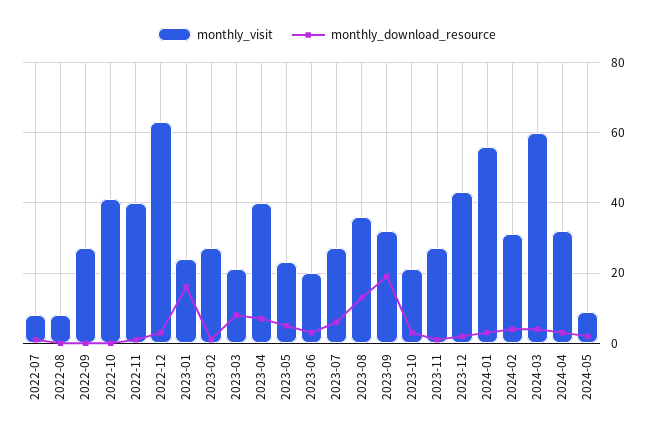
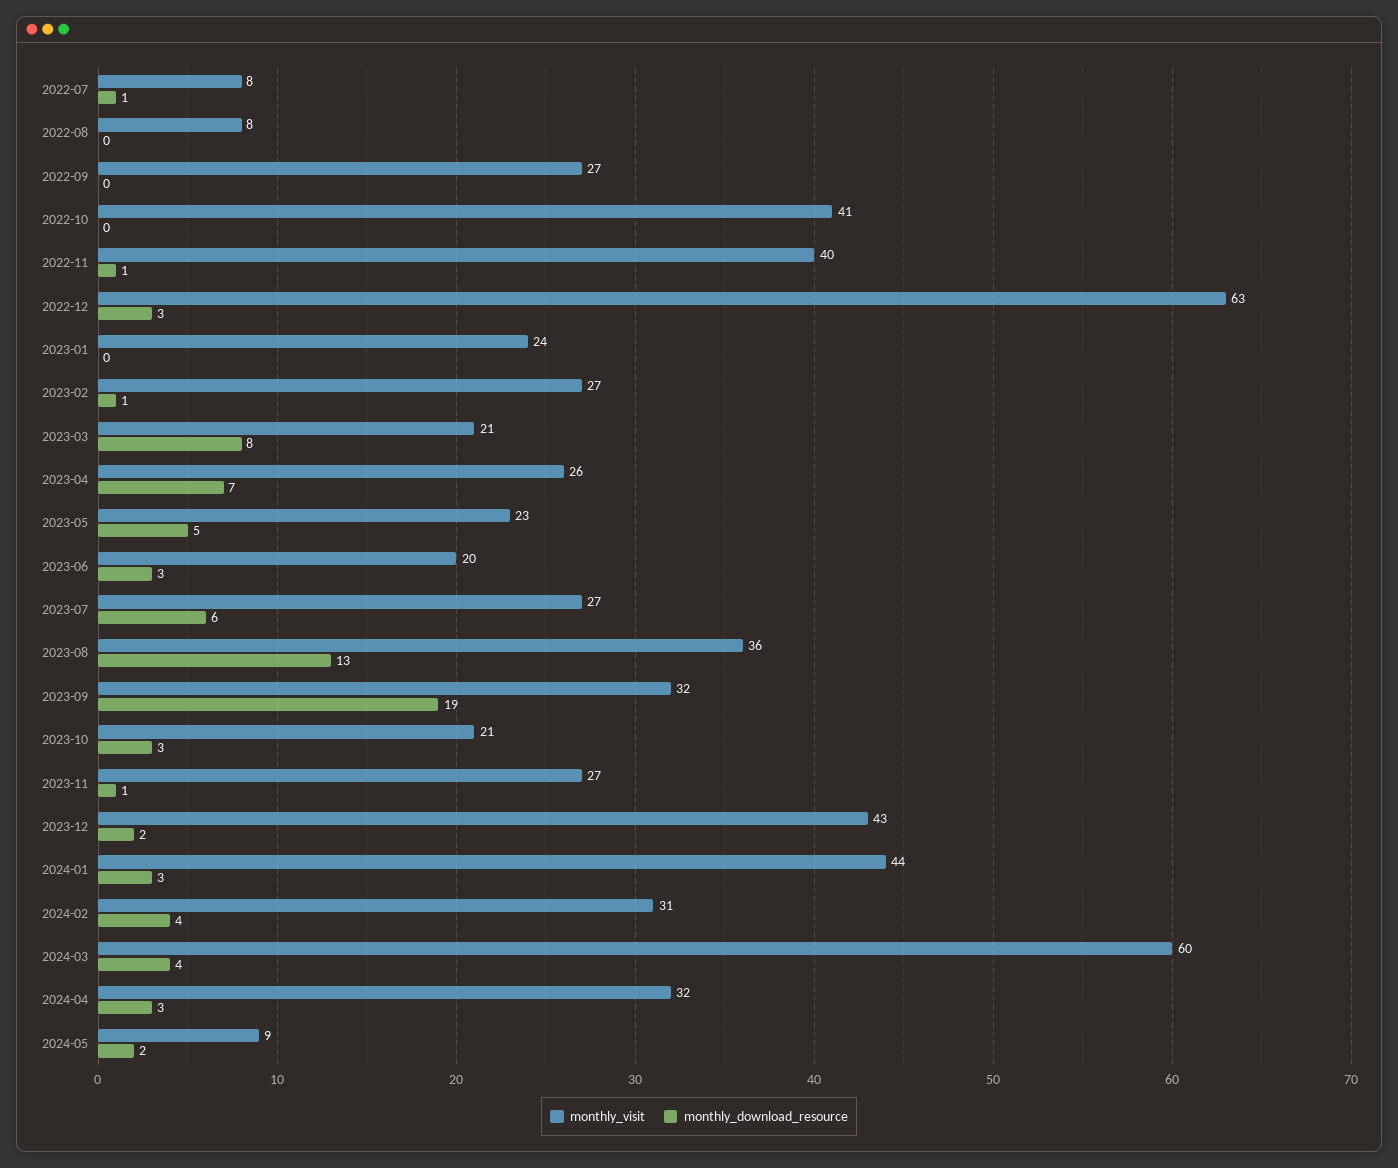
  {
    "monthly_visit": {
      "2022-07": 8,
      "2022-08": 8,
      "2022-09": 27,
      "2022-10": 41,
      "2022-11": 40,
      "2022-12": 63,
      "2023-01": 24,
      "2023-02": 27,
      "2023-03": 21,
-     "2023-04": 40,
+     "2023-04": 26,
      "2023-05": 23,
      "2023-06": 20,
      "2023-07": 27,
      "2023-08": 36,
      "2023-09": 32,
      "2023-10": 21,
      "2023-11": 27,
      "2023-12": 43,
-     "2024-01": 55,
+     "2024-01": 44,
      "2024-02": 31,
      "2024-03": 60,
      "2024-04": 32,
      "2024-05": 9
    },
    "monthly_download_resource": {
      "2022-07": 1,
      "2022-08": 0,
      "2022-09": 0,
      "2022-10": 0,
      "2022-11": 1,
      "2022-12": 3,
-     "2023-01": 15,
+     "2023-01": 0,
      "2023-02": 1,
      "2023-03": 8,
      "2023-04": 7,
      "2023-05": 5,
      "2023-06": 3,
      "2023-07": 6,
      "2023-08": 13,
      "2023-09": 19,
      "2023-10": 3,
      "2023-11": 1,
      "2023-12": 2,
      "2024-01": 3,
      "2024-02": 4,
      "2024-03": 4,
      "2024-04": 3,
      "2024-05": 2
    }
  }

